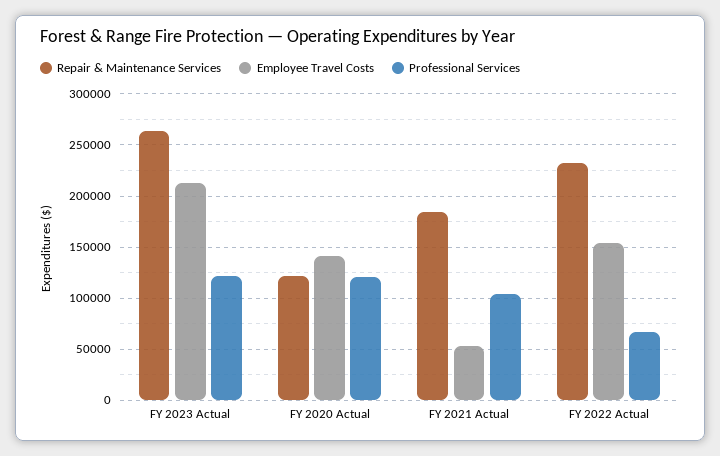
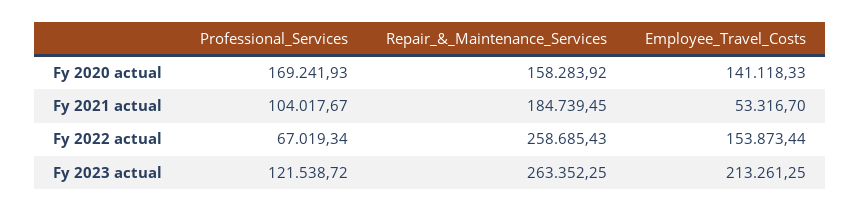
  {
    "Repair & Maintenance Services": {
      "FY 2023 Actual": 263352.25,
-     "FY 2020 Actual": 120000,
+     "FY 2020 Actual": 158283.92,
      "FY 2021 Actual": 184739.45,
-     "FY 2022 Actual": 230000
+     "FY 2022 Actual": 258685.43
    },
    "Employee Travel Costs": {
      "FY 2023 Actual": 213261.25,
      "FY 2020 Actual": 141118.33,
      "FY 2021 Actual": 53316.7,
      "FY 2022 Actual": 153873.44
    },
    "Professional Services": {
      "FY 2023 Actual": 121538.72,
-     "FY 2020 Actual": 120000,
+     "FY 2020 Actual": 169241.93,
      "FY 2021 Actual": 104017.67,
      "FY 2022 Actual": 67019.34
    }
  }

